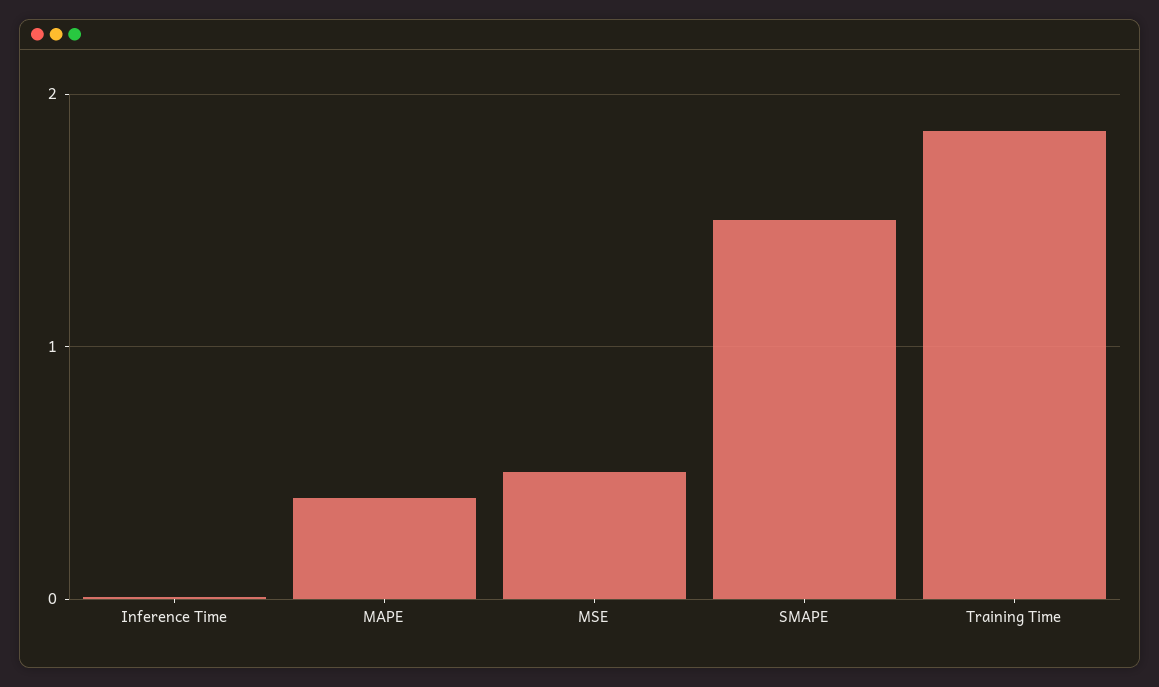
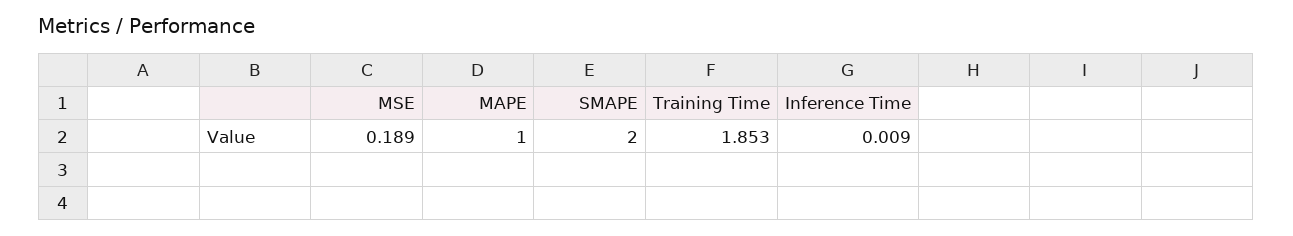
  {
    "Inference Time": 0.009,
-   "MAPE": 0.4,
+   "MAPE": 1,
-   "MSE": 0.5,
+   "MSE": 0.189,
-   "SMAPE": 1.5,
+   "SMAPE": 2,
    "Training Time": 1.853
  }

